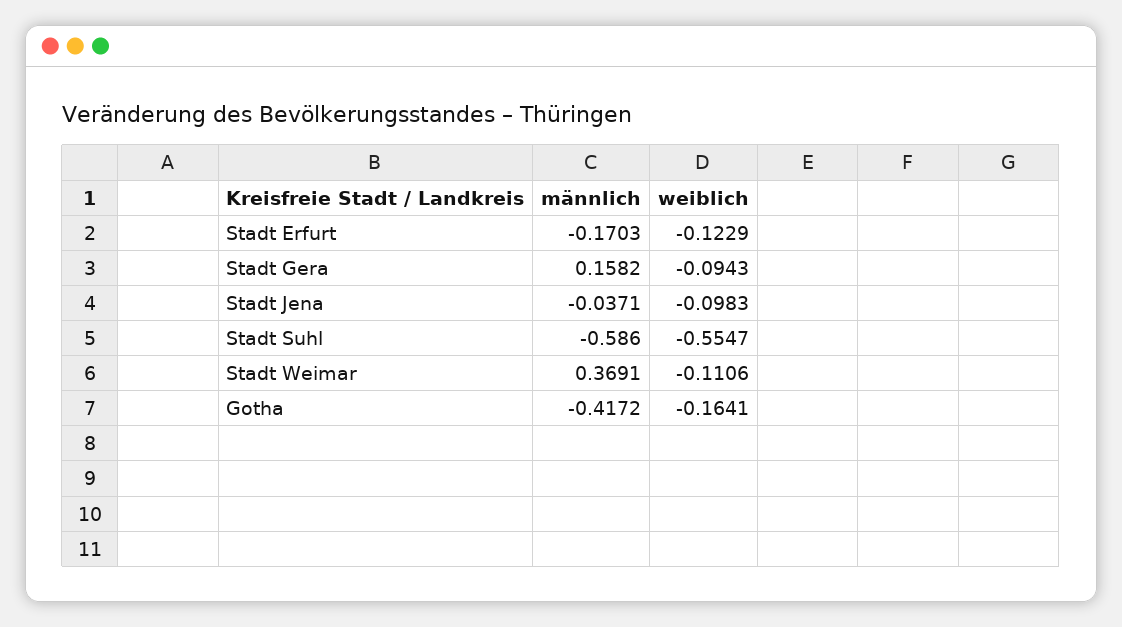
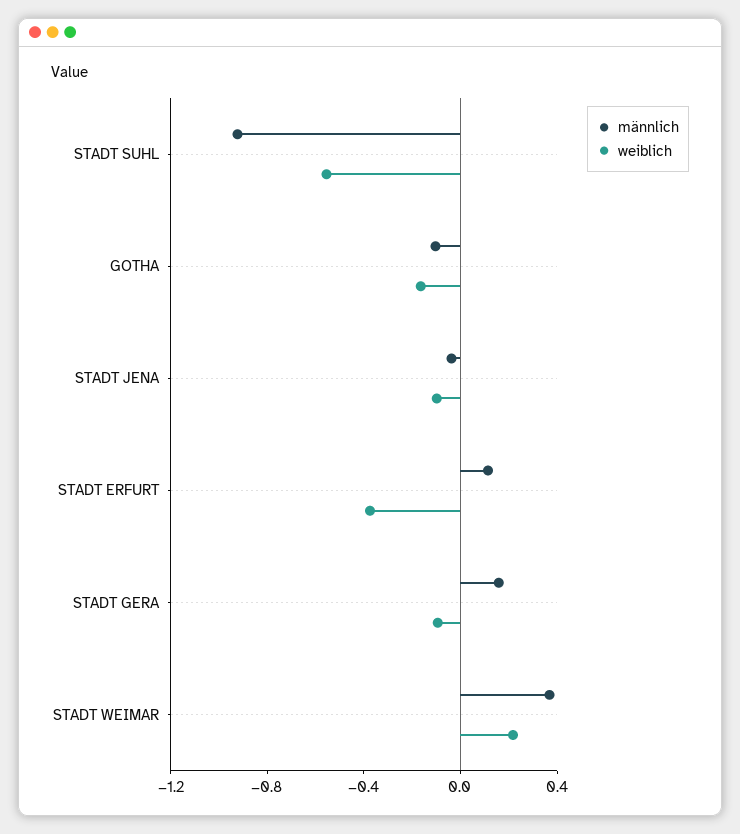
  {
    "männlich": {
-     "Stadt Erfurt": -0.1703,
+     "Stadt Erfurt": 0.1,
      "Stadt Gera": 0.1582,
      "Stadt Jena": -0.0371,
-     "Stadt Suhl": -0.586,
+     "Stadt Suhl": -0.9,
      "Stadt Weimar": 0.3691,
-     "Gotha": -0.4172
+     "Gotha": -0.1
    },
    "weiblich": {
-     "Stadt Erfurt": -0.1229,
+     "Stadt Erfurt": -0.4,
      "Stadt Gera": -0.0943,
      "Stadt Jena": -0.0983,
      "Stadt Suhl": -0.5547,
-     "Stadt Weimar": -0.1106,
+     "Stadt Weimar": 0.2,
      "Gotha": -0.1641
    }
  }

